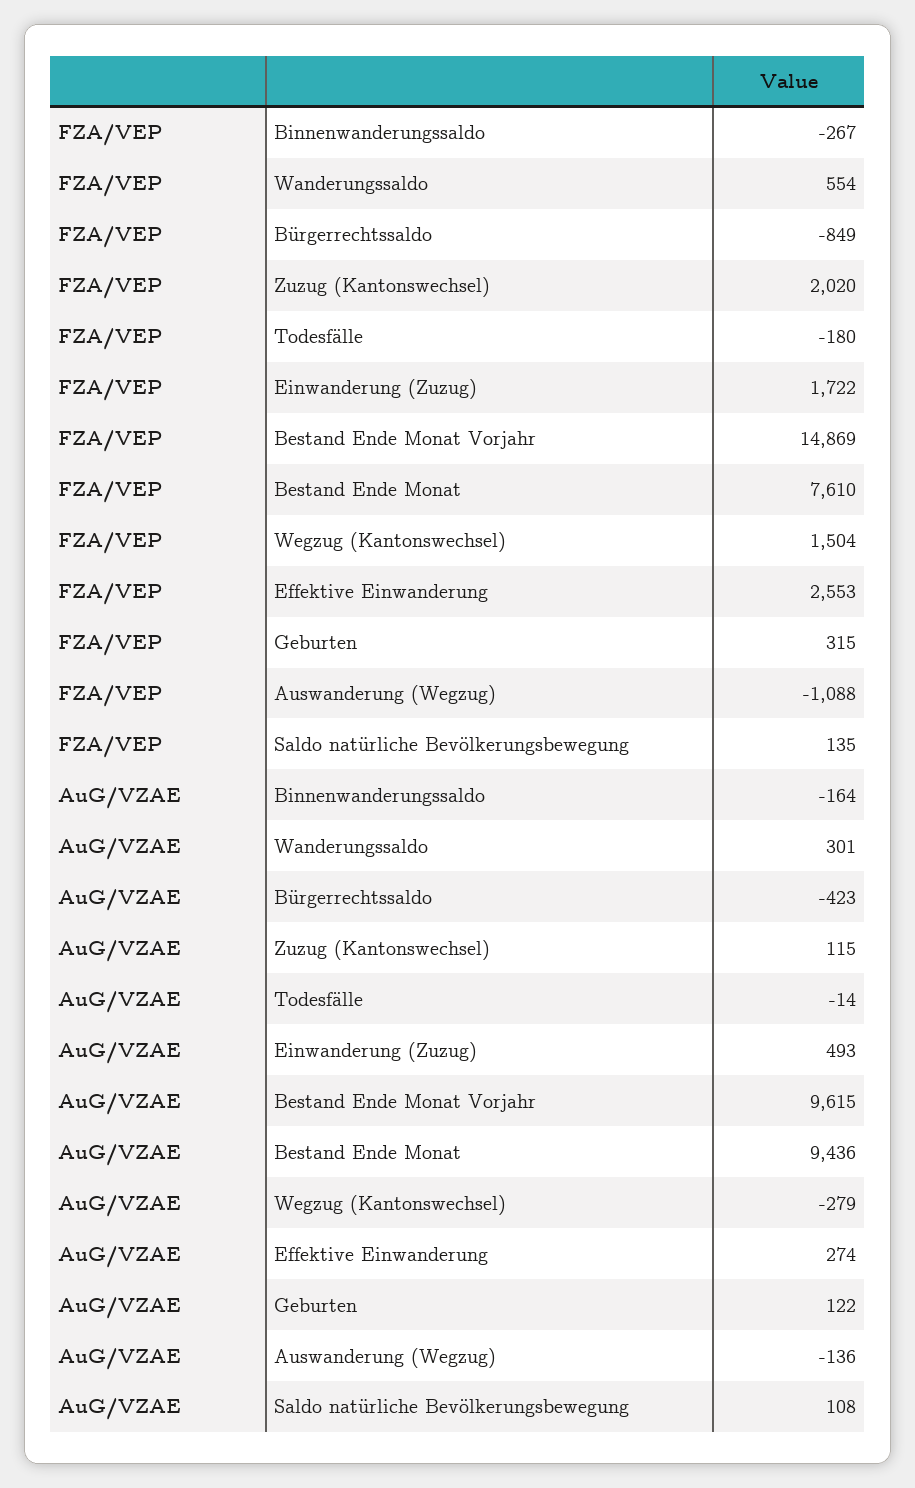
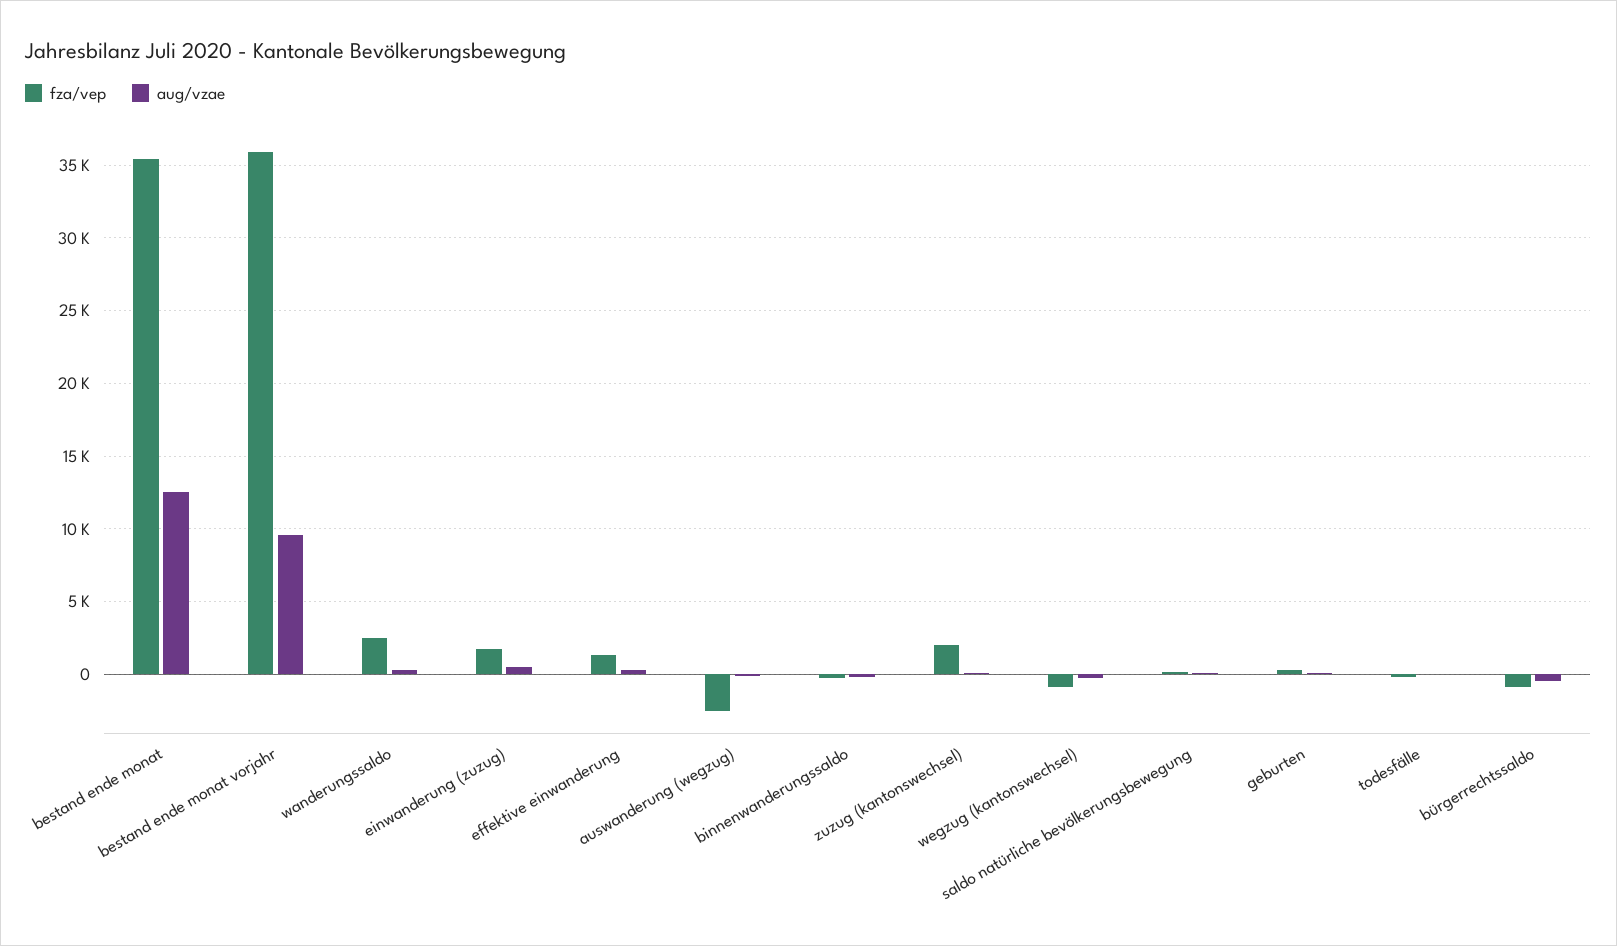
  {
    "FZA/VEP": {
      "Binnenwanderungssaldo": -267,
-     "Wanderungssaldo": 554,
+     "Wanderungssaldo": 2500,
      "Bürgerrechtssaldo": -849,
      "Zuzug (Kantonswechsel)": 2020,
      "Todesfälle": -180,
      "Einwanderung (Zuzug)": 1722,
-     "Bestand Ende Monat Vorjahr": 14869,
+     "Bestand Ende Monat Vorjahr": 36000,
-     "Bestand Ende Monat": 7610,
+     "Bestand Ende Monat": 35500,
-     "Wegzug (Kantonswechsel)": 1504,
+     "Wegzug (Kantonswechsel)": -1000,
-     "Effektive Einwanderung": 2553,
+     "Effektive Einwanderung": 1500,
      "Geburten": 315,
-     "Auswanderung (Wegzug)": -1088,
+     "Auswanderung (Wegzug)": -2500,
      "Saldo natürliche Bevölkerungsbewegung": 135
    },
    "AuG/VZAE": {
      "Binnenwanderungssaldo": -164,
      "Wanderungssaldo": 301,
      "Bürgerrechtssaldo": -423,
      "Zuzug (Kantonswechsel)": 115,
      "Todesfälle": -14,
      "Einwanderung (Zuzug)": 493,
      "Bestand Ende Monat Vorjahr": 9615,
-     "Bestand Ende Monat": 9436,
+     "Bestand Ende Monat": 12500,
      "Wegzug (Kantonswechsel)": -279,
      "Effektive Einwanderung": 274,
      "Geburten": 122,
      "Auswanderung (Wegzug)": -136,
      "Saldo natürliche Bevölkerungsbewegung": 108
    }
  }

